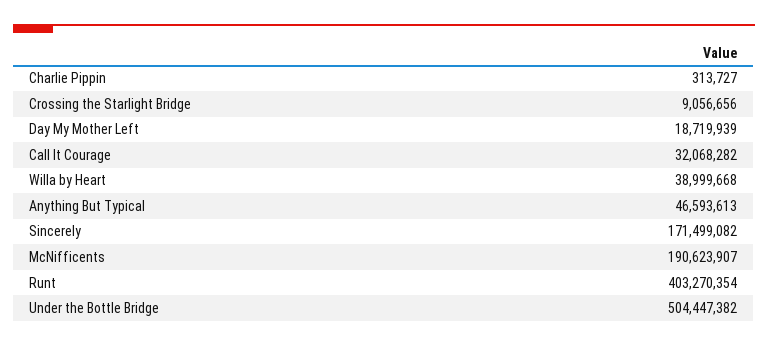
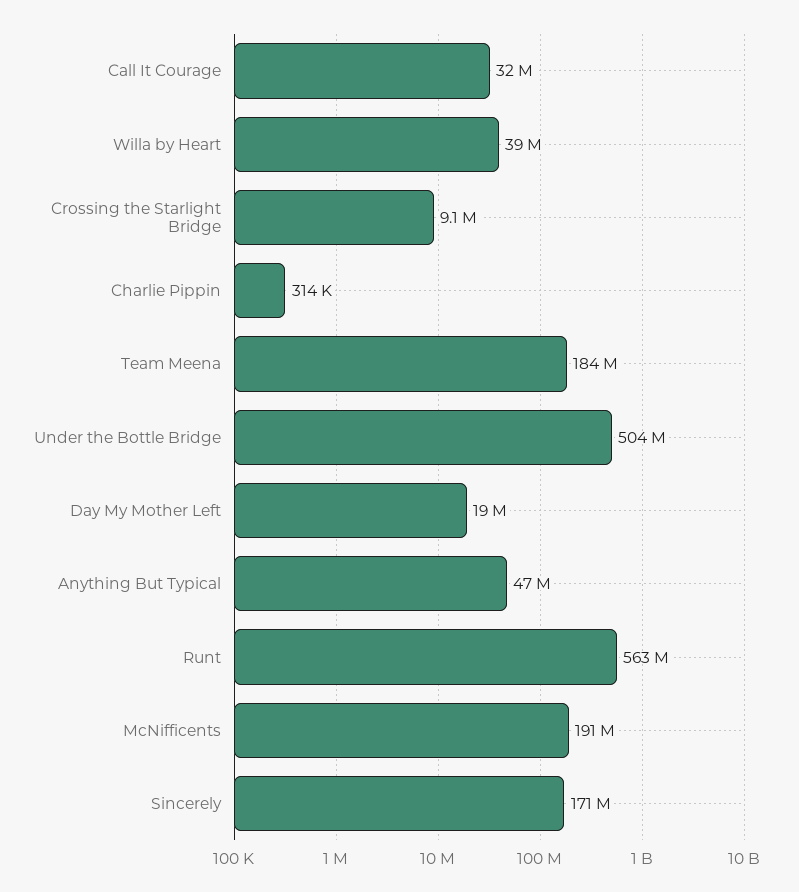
  {
    "Charlie Pippin": 313727,
    "Crossing the Starlight Bridge": 9056656,
    "Day My Mother Left": 18719939,
    "Call It Courage": 32068282,
    "Willa by Heart": 38999668,
    "Anything But Typical": 46593613,
    "Sincerely": 171499082,
    "McNifficents": 190623907,
-   "Runt": 403270354,
+   "Runt": 563000000,
-   "Under the Bottle Bridge": 504447382
+   "Under the Bottle Bridge": 504447382,
+   "Team Meena": 184000000
  }

